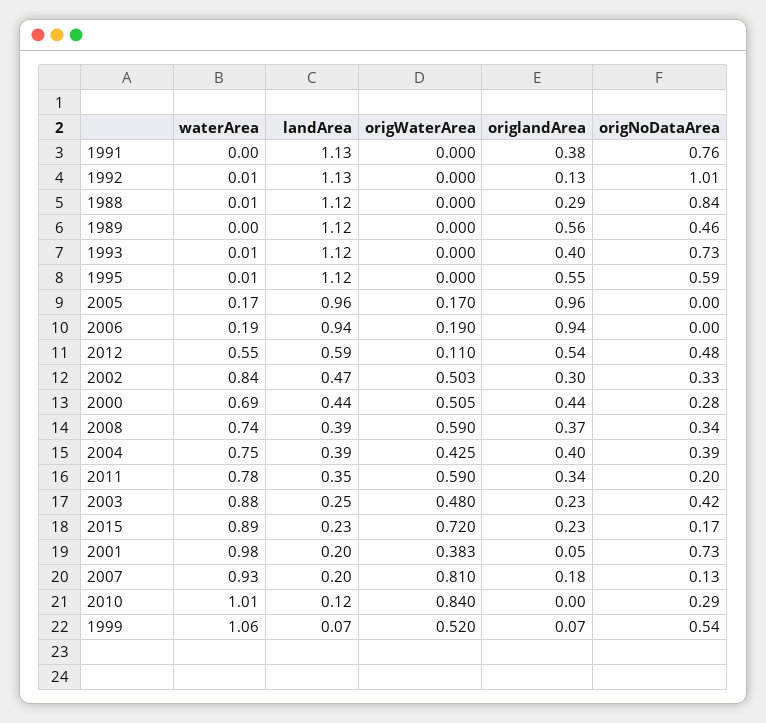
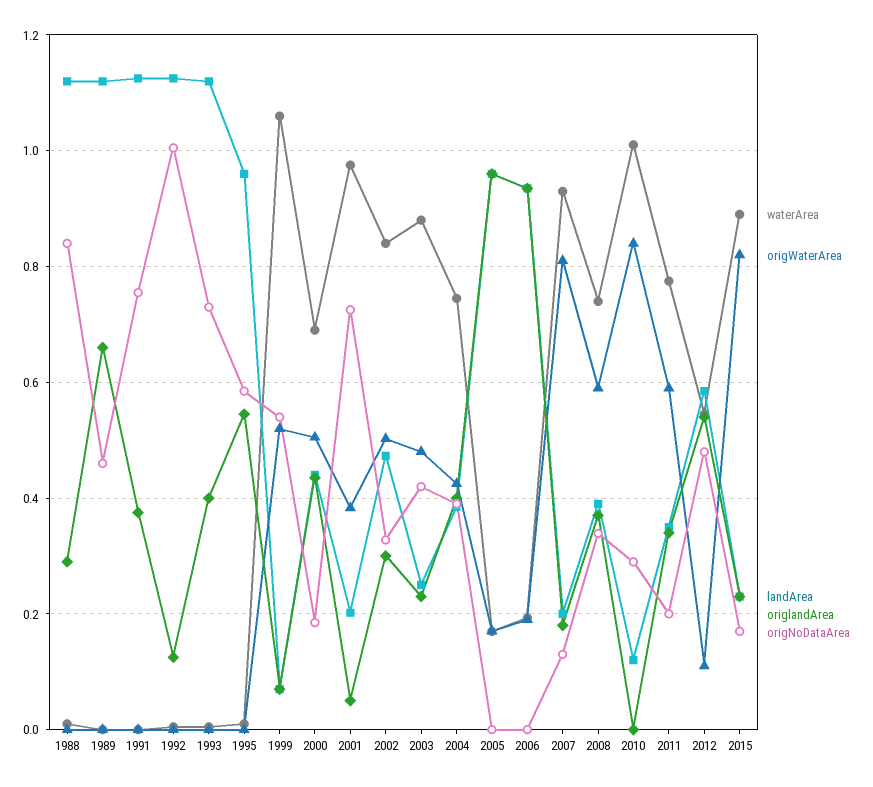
  {
    "waterArea": {
      "1991": 0,
      "1992": 0.01,
      "1988": 0.01,
      "1989": 0,
      "1993": 0.01,
      "1995": 0.01,
      "2005": 0.17,
      "2006": 0.19,
      "2012": 0.55,
      "2002": 0.84,
      "2000": 0.69,
      "2008": 0.74,
      "2004": 0.75,
      "2011": 0.78,
      "2003": 0.88,
      "2015": 0.89,
      "2001": 0.98,
      "2007": 0.93,
      "2010": 1.01,
      "1999": 1.06
    },
    "landArea": {
      "1991": 1.13,
      "1992": 1.13,
      "1988": 1.12,
      "1989": 1.12,
      "1993": 1.12,
-     "1995": 1.12,
+     "1995": 0.96,
      "2005": 0.96,
      "2006": 0.94,
      "2012": 0.59,
      "2002": 0.47,
      "2000": 0.44,
      "2008": 0.39,
      "2004": 0.39,
      "2011": 0.35,
      "2003": 0.25,
      "2015": 0.23,
      "2001": 0.2,
      "2007": 0.2,
      "2010": 0.12,
      "1999": 0.07
    },
    "origWaterArea": {
      "1991": 0,
      "1992": 0,
      "1988": 0,
      "1989": 0,
      "1993": 0,
      "1995": 0,
      "2005": 0.17,
      "2006": 0.19,
      "2012": 0.11,
      "2002": 0.503,
      "2000": 0.505,
      "2008": 0.59,
      "2004": 0.425,
      "2011": 0.59,
      "2003": 0.48,
-     "2015": 0.72,
+     "2015": 0.82,
      "2001": 0.383,
      "2007": 0.81,
      "2010": 0.84,
      "1999": 0.52
    },
    "origlandArea": {
      "1991": 0.38,
      "1992": 0.13,
      "1988": 0.29,
-     "1989": 0.56,
+     "1989": 0.66,
      "1993": 0.4,
      "1995": 0.55,
      "2005": 0.96,
      "2006": 0.94,
      "2012": 0.54,
      "2002": 0.3,
      "2000": 0.44,
      "2008": 0.37,
      "2004": 0.4,
      "2011": 0.34,
      "2003": 0.23,
      "2015": 0.23,
      "2001": 0.05,
      "2007": 0.18,
      "2010": 0,
      "1999": 0.07
    },
    "origNoDataArea": {
      "1991": 0.76,
      "1992": 1.01,
      "1988": 0.84,
      "1989": 0.46,
      "1993": 0.73,
      "1995": 0.59,
      "2005": 0,
      "2006": 0,
      "2012": 0.48,
      "2002": 0.33,
-     "2000": 0.28,
+     "2000": 0.18,
      "2008": 0.34,
      "2004": 0.39,
      "2011": 0.2,
      "2003": 0.42,
      "2015": 0.17,
      "2001": 0.73,
      "2007": 0.13,
      "2010": 0.29,
      "1999": 0.54
    }
  }

